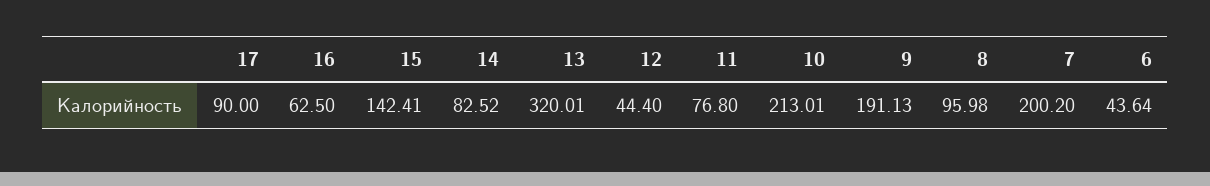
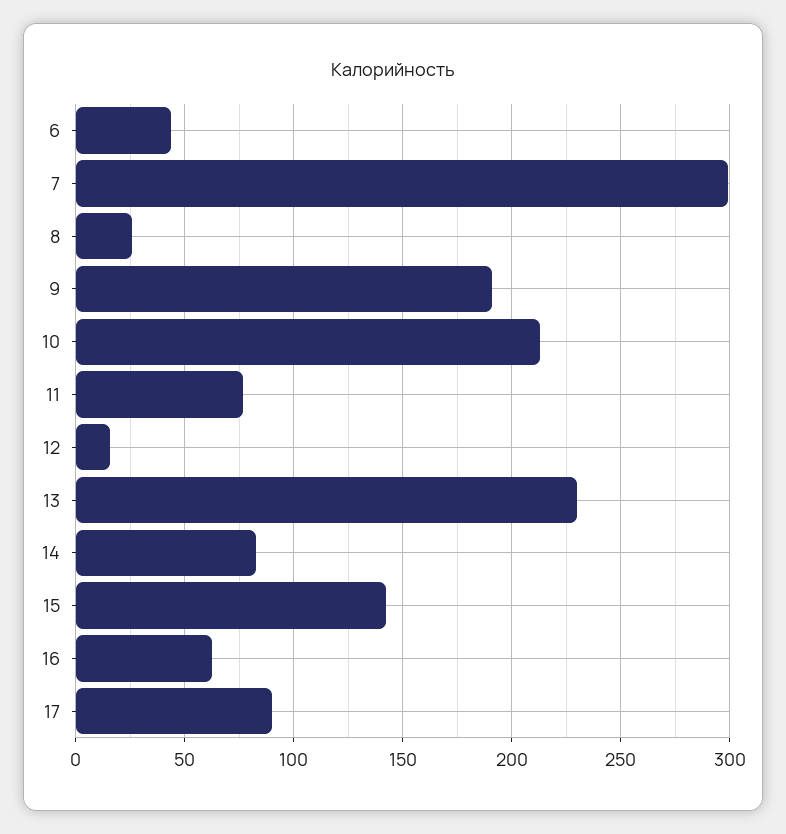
  {
    "17": 90,
    "16": 62.5,
    "15": 142.41,
    "14": 82.52,
-   "13": 320.01,
+   "13": 230,
-   "12": 44.4,
+   "12": 15,
    "11": 76.8,
    "10": 213.01,
    "9": 191.13,
-   "8": 95.98,
+   "8": 25,
-   "7": 200.2,
+   "7": 300,
    "6": 43.64
  }

